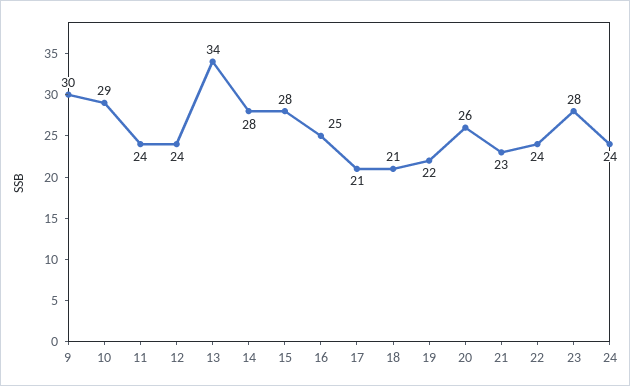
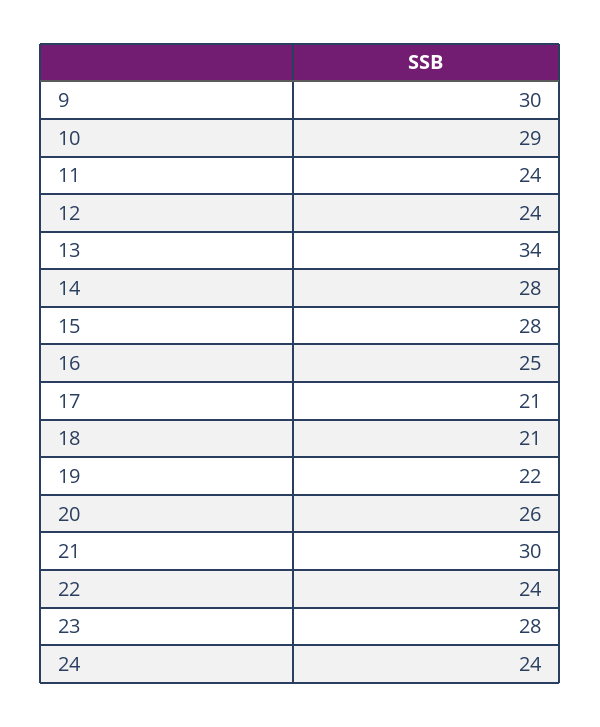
  {
    "9": 30,
    "10": 29,
    "11": 24,
    "12": 24,
    "13": 34,
    "14": 28,
    "15": 28,
    "16": 25,
    "17": 21,
    "18": 21,
    "19": 22,
    "20": 26,
-   "21": 23,
+   "21": 30,
    "22": 24,
    "23": 28,
    "24": 24
  }

